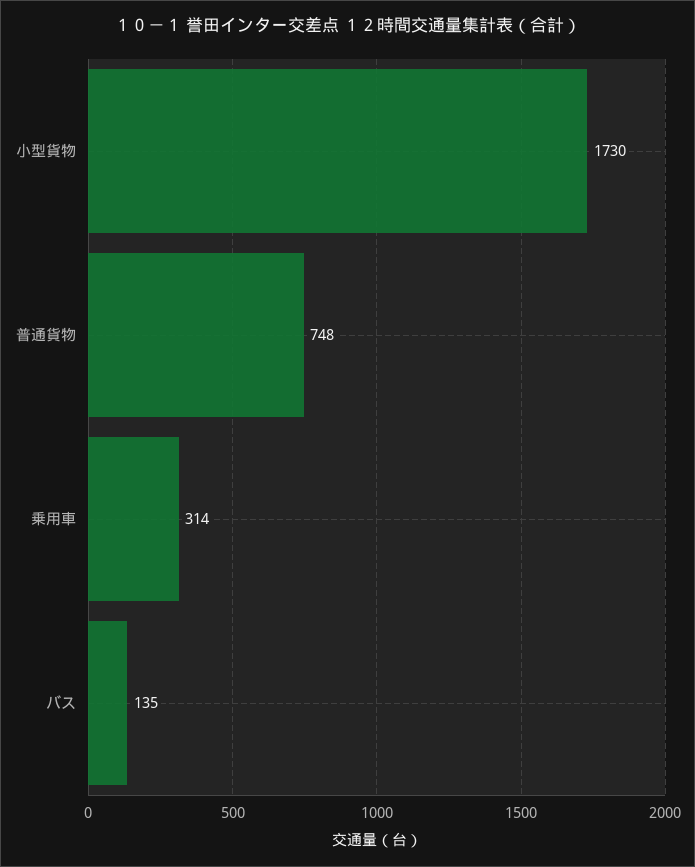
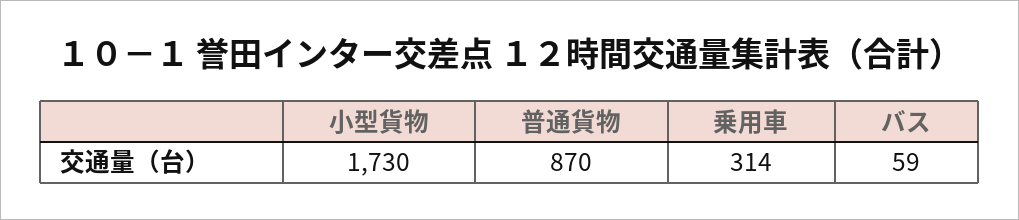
  {
    "小型貨物": 1730,
-   "普通貨物": 748,
+   "普通貨物": 870,
    "乗用車": 314,
-   "バス": 135
+   "バス": 59
  }

